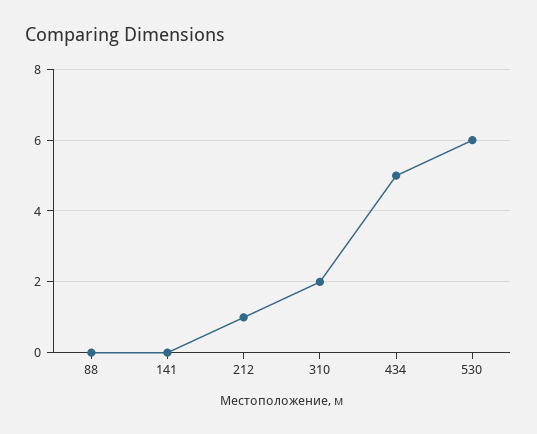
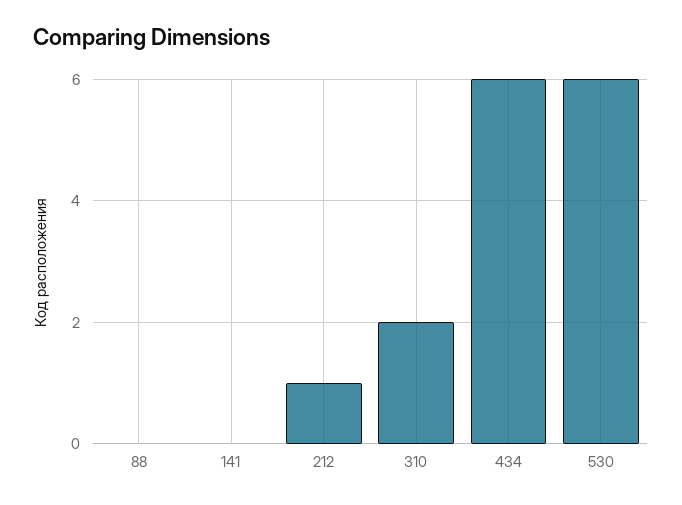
  {
    "88": 0,
    "141": 0,
    "212": 1,
    "310": 2,
-   "434": 5,
+   "434": 6,
    "530": 6
  }

